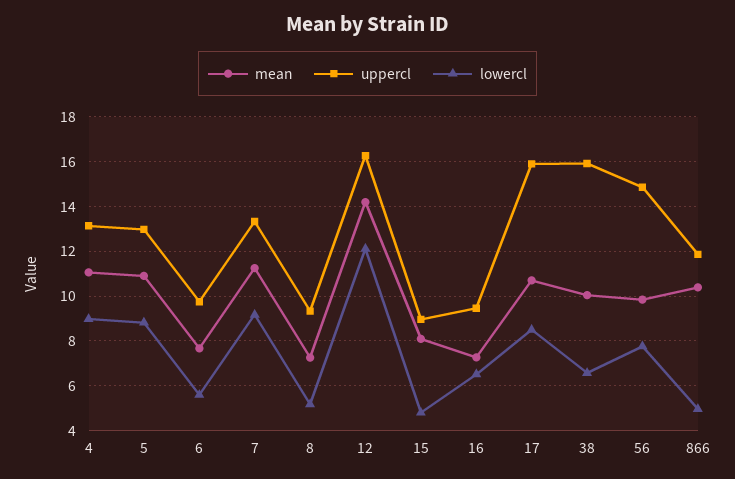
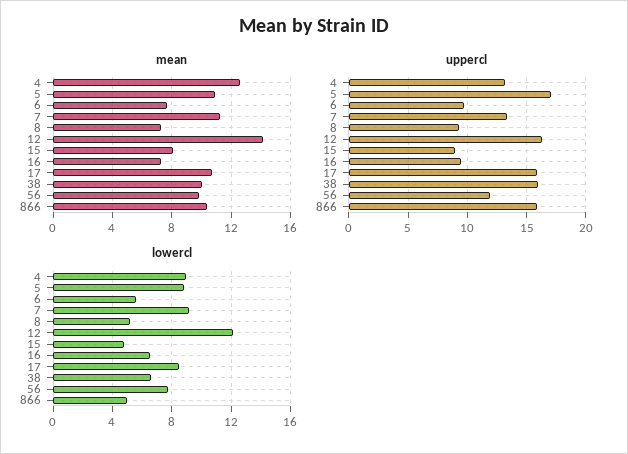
  {
    "mean": {
-     "4": 11,
+     "4": 12.5,
      "5": 11,
      "6": 7.5,
      "7": 11.5,
      "8": 7.5,
      "12": 14,
      "15": 8,
      "16": 7.5,
      "17": 10.5,
      "38": 10,
      "56": 10,
      "866": 10.5
    },
    "uppercl": {
      "4": 13,
-     "5": 13,
+     "5": 17,
      "6": 10,
      "7": 13.5,
      "8": 9.5,
      "12": 16.5,
      "15": 9,
      "16": 9.5,
      "17": 16,
      "38": 16,
-     "56": 15,
+     "56": 12,
-     "866": 12
+     "866": 16
    },
    "lowercl": {
      "4": 9,
      "5": 9,
      "6": 5.5,
      "7": 9,
      "8": 5,
      "12": 12,
      "15": 5,
      "16": 6.5,
      "17": 8.5,
      "38": 6.5,
      "56": 8,
      "866": 5
    }
  }

